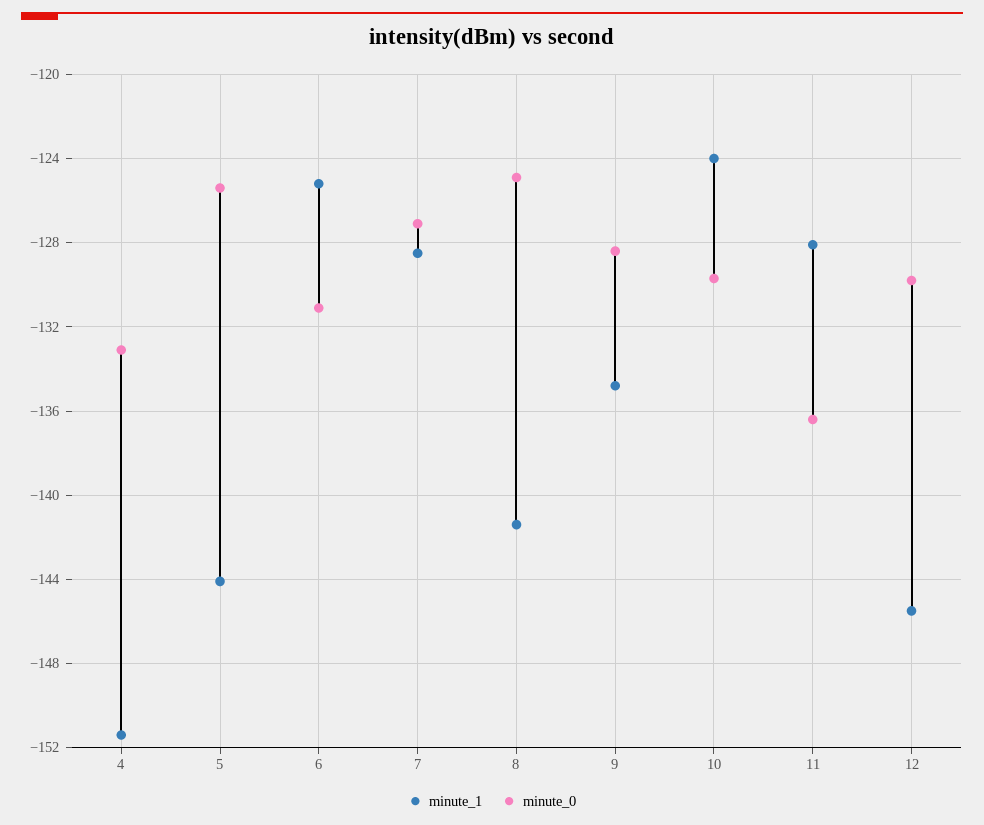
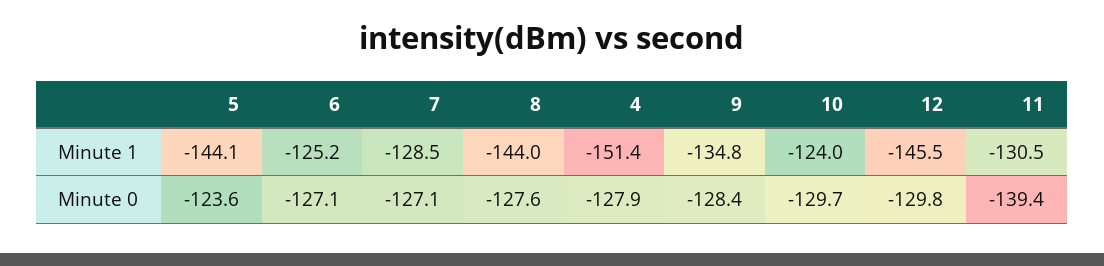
  {
    "minute_1": {
      "4": -151.4,
      "5": -144.1,
      "6": -125.2,
      "7": -128.5,
-     "8": -141.5,
+     "8": -144,
      "9": -134.8,
      "10": -124,
-     "11": -128,
+     "11": -130.5,
      "12": -145.5
    },
    "minute_0": {
-     "4": -133,
+     "4": -127.9,
-     "5": -125.5,
+     "5": -123.6,
-     "6": -131,
+     "6": -127.1,
      "7": -127.1,
-     "8": -125,
+     "8": -127.6,
      "9": -128.4,
      "10": -129.7,
-     "11": -136.5,
+     "11": -139.4,
      "12": -129.8
    }
  }

